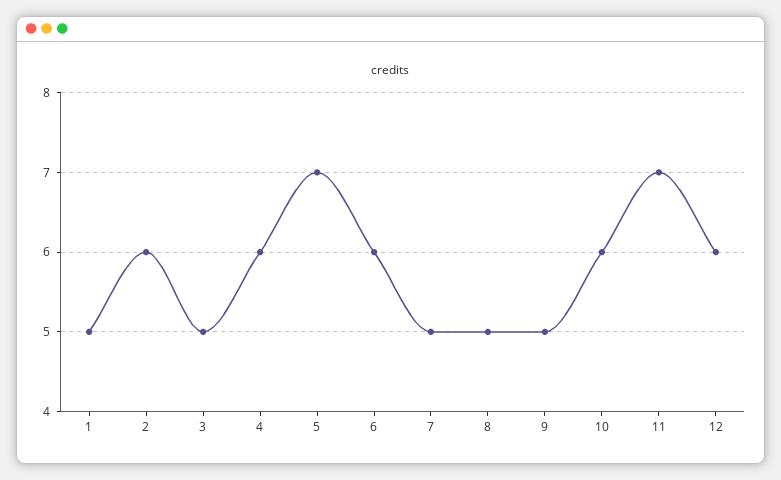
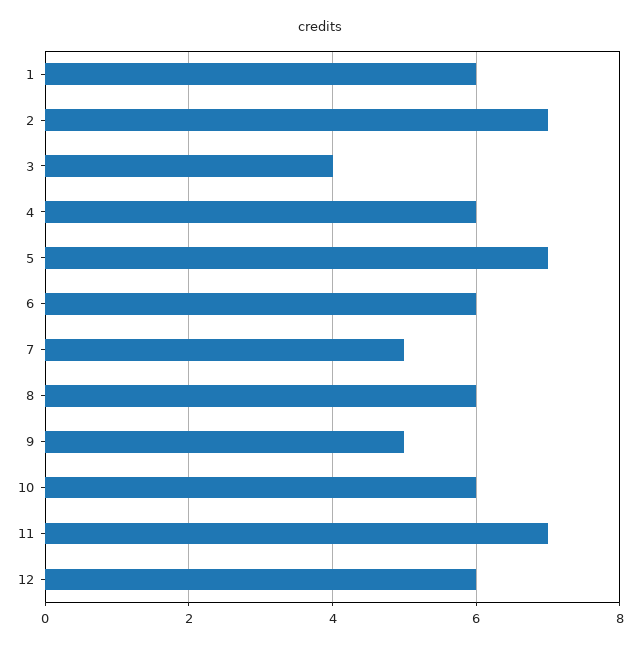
  {
-   "1": 5,
+   "1": 6,
-   "2": 6,
+   "2": 7,
-   "3": 5,
+   "3": 4,
    "4": 6,
    "5": 7,
    "6": 6,
    "7": 5,
-   "8": 5,
+   "8": 6,
    "9": 5,
    "10": 6,
    "11": 7,
    "12": 6
  }

